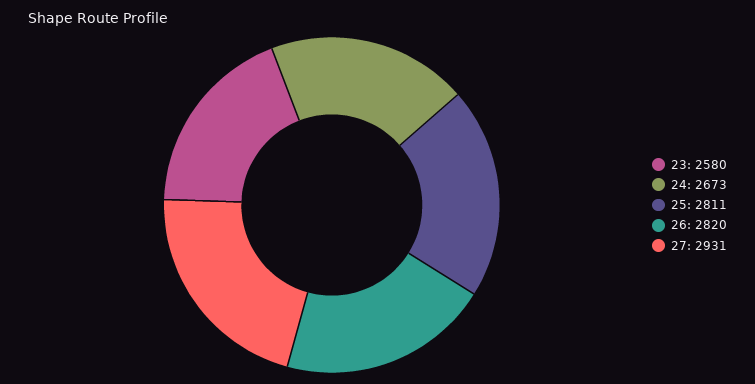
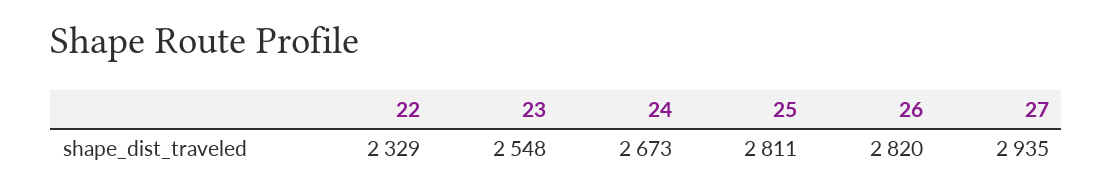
  {
-   "23": 2580,
+   "23": 2548,
    "24": 2673,
    "25": 2811,
    "26": 2820,
-   "27": 2931
+   "27": 2935,
+   "22": 2329
  }

